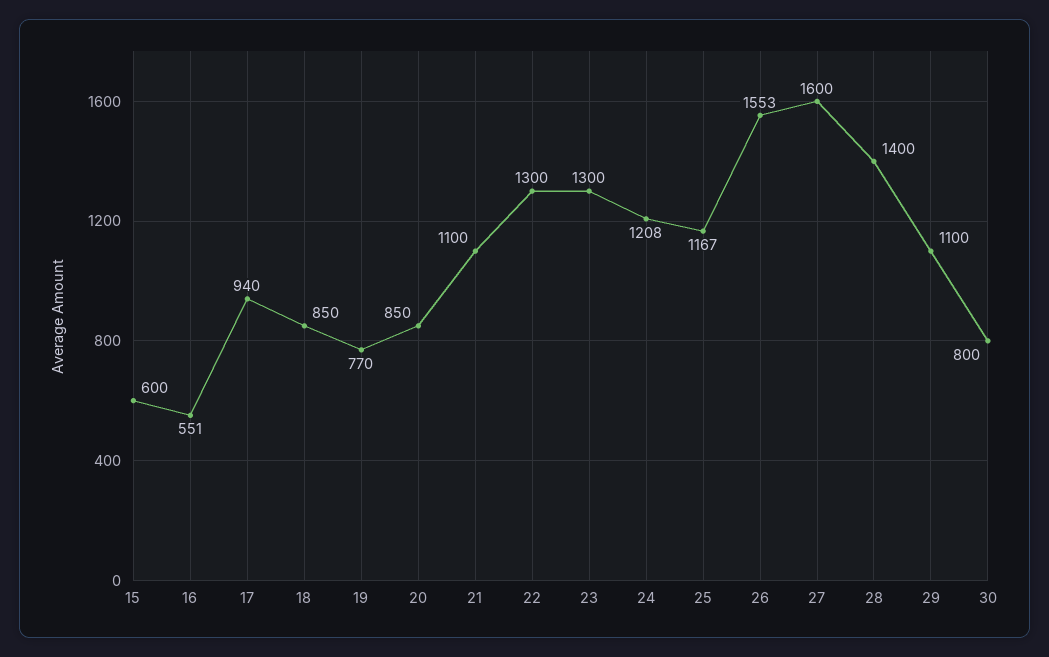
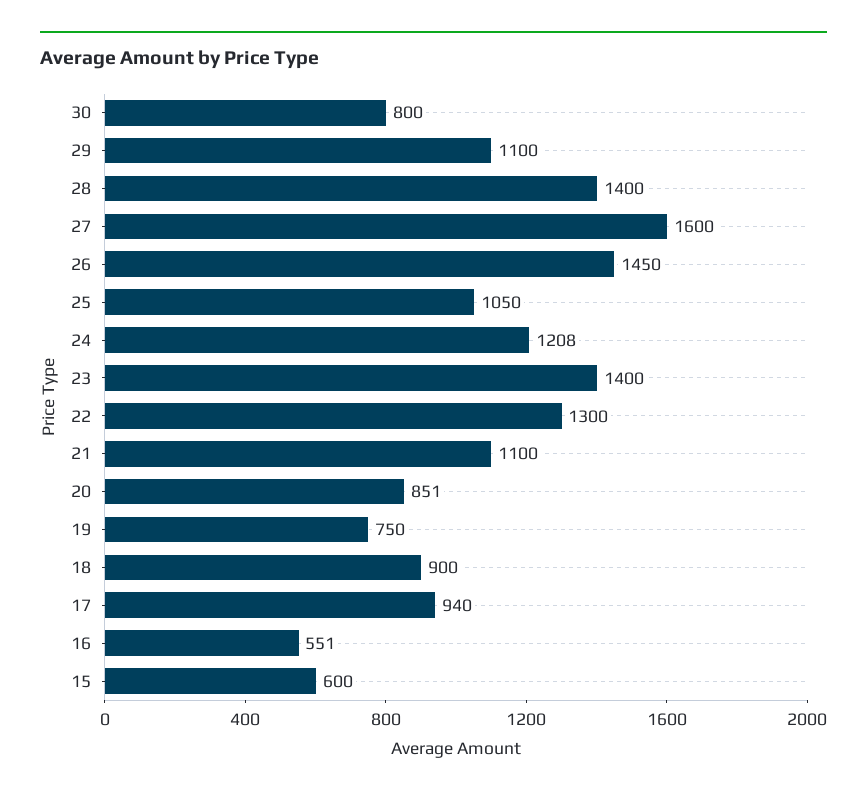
  {
    "15": 600,
    "16": 551,
    "17": 940,
-   "18": 850,
+   "18": 900,
-   "19": 770,
+   "19": 750,
-   "20": 850,
+   "20": 851,
    "21": 1100,
    "22": 1300,
-   "23": 1300,
+   "23": 1400,
    "24": 1208,
-   "25": 1167,
+   "25": 1050,
-   "26": 1553,
+   "26": 1450,
    "27": 1600,
    "28": 1400,
    "29": 1100,
    "30": 800
  }

